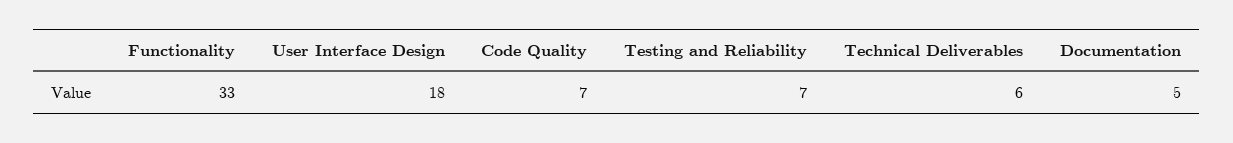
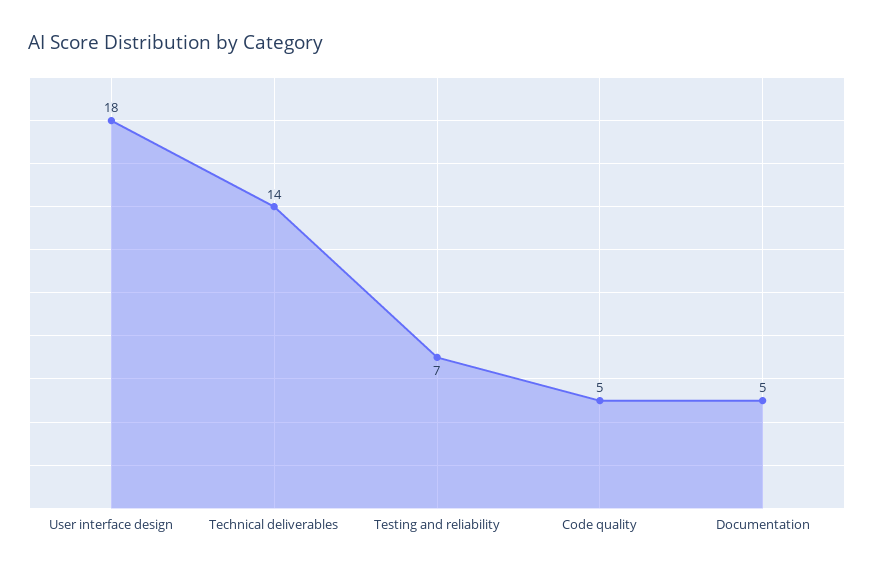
  {
-   "Functionality": 33,
    "User Interface Design": 18,
-   "Code Quality": 7,
+   "Code Quality": 5,
    "Testing and Reliability": 7,
-   "Technical Deliverables": 6,
+   "Technical Deliverables": 14,
    "Documentation": 5
  }

